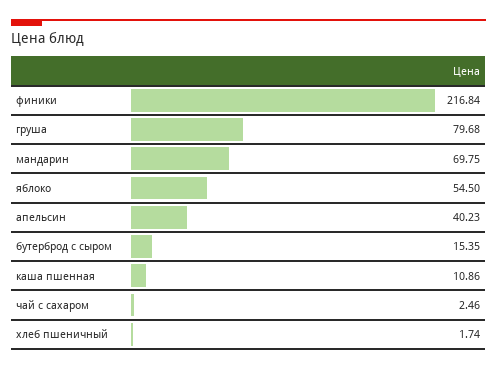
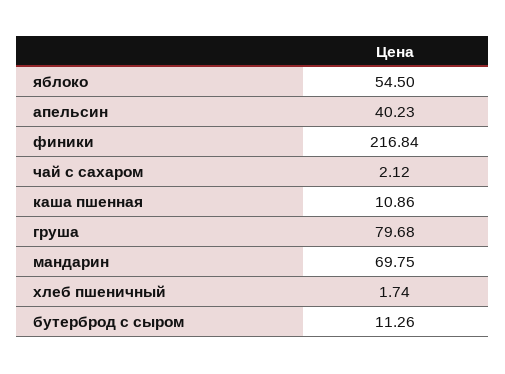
  {
    "финики": 216.84,
    "груша": 79.68,
    "мандарин": 69.75,
    "яблоко": 54.5,
    "апельсин": 40.23,
-   "бутерброд с сыром": 15.35,
+   "бутерброд с сыром": 11.26,
    "каша пшенная": 10.86,
-   "чай с сахаром": 2.46,
+   "чай с сахаром": 2.12,
    "хлеб пшеничный": 1.74
  }

